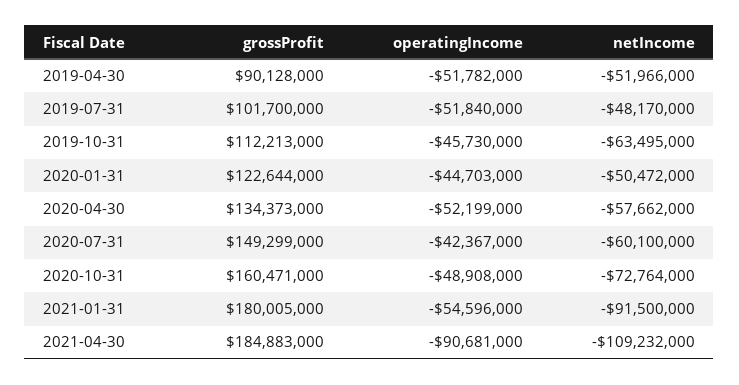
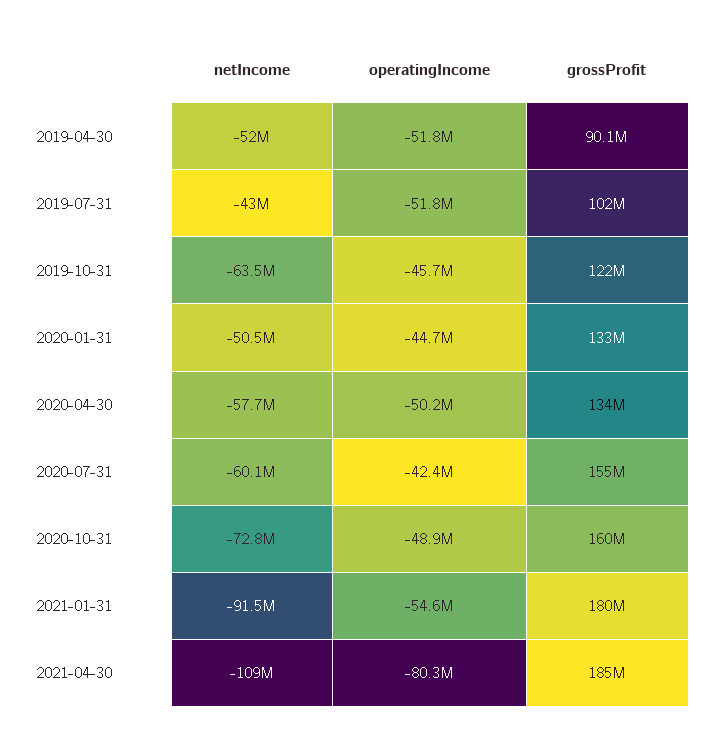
  {
    "grossProfit": {
      "2019-04-30": 90128000,
      "2019-07-31": 101700000,
-     "2019-10-31": 112213000,
+     "2019-10-31": 122000000,
-     "2020-01-31": 122644000,
+     "2020-01-31": 133000000,
      "2020-04-30": 134373000,
-     "2020-07-31": 149299000,
+     "2020-07-31": 155000000,
      "2020-10-31": 160471000,
      "2021-01-31": 180005000,
      "2021-04-30": 184883000
    },
    "operatingIncome": {
      "2019-04-30": -51782000,
      "2019-07-31": -51840000,
      "2019-10-31": -45730000,
      "2020-01-31": -44703000,
-     "2020-04-30": -52199000,
+     "2020-04-30": -50200000,
      "2020-07-31": -42367000,
      "2020-10-31": -48908000,
      "2021-01-31": -54596000,
-     "2021-04-30": -90681000
+     "2021-04-30": -80300000
    },
    "netIncome": {
      "2019-04-30": -51966000,
-     "2019-07-31": -48170000,
+     "2019-07-31": -43000000,
      "2019-10-31": -63495000,
      "2020-01-31": -50472000,
      "2020-04-30": -57662000,
      "2020-07-31": -60100000,
      "2020-10-31": -72764000,
      "2021-01-31": -91500000,
      "2021-04-30": -109232000
    }
  }

